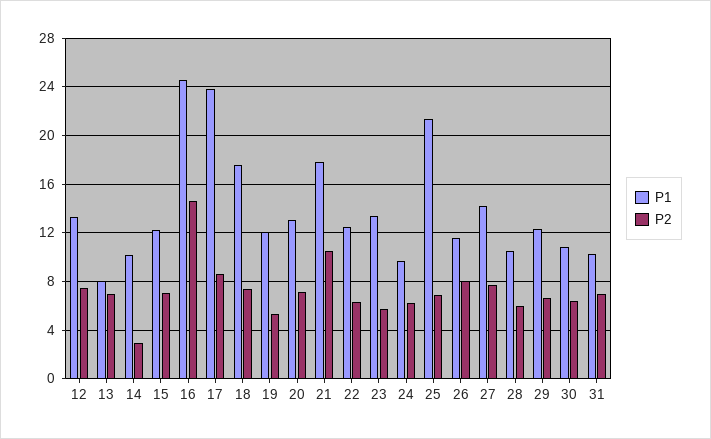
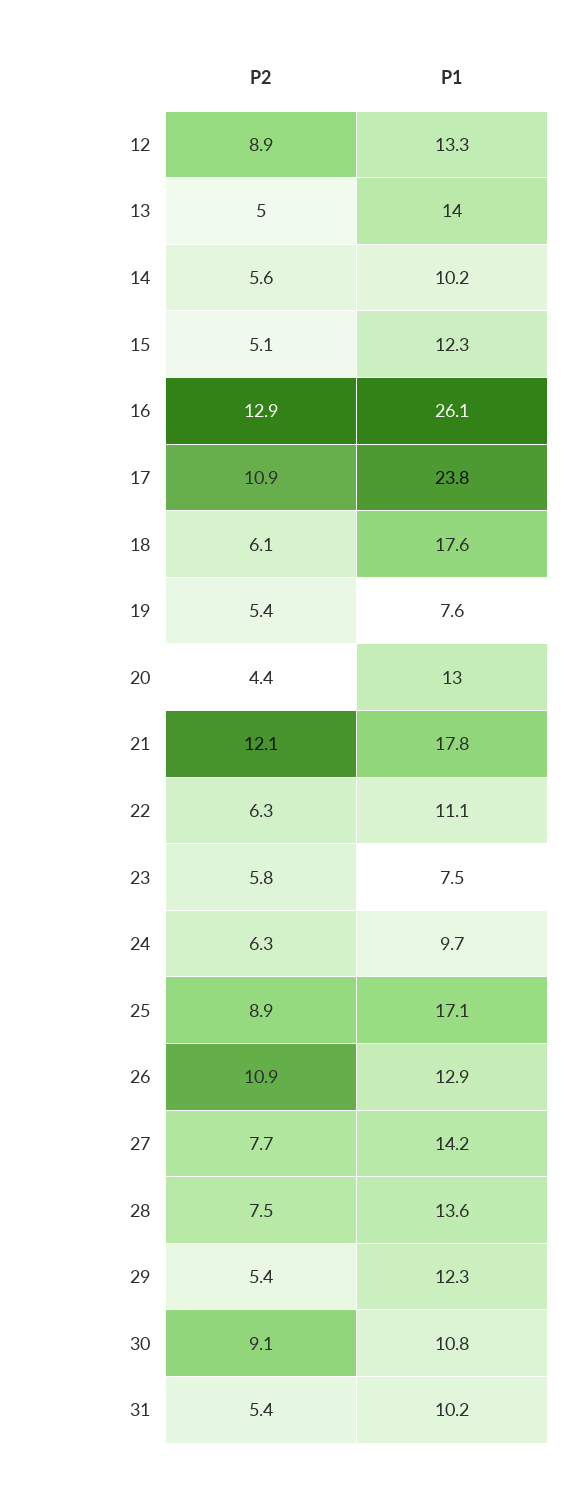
  {
    "P1": {
      "12": 13.3,
-     "13": 8,
+     "13": 14,
      "14": 10.2,
      "15": 12.3,
-     "16": 24.5,
+     "16": 26.1,
      "17": 23.8,
      "18": 17.6,
-     "19": 12,
+     "19": 7.6,
      "20": 13,
      "21": 17.8,
-     "22": 12.5,
+     "22": 11.1,
-     "23": 13.5,
+     "23": 7.5,
      "24": 9.7,
-     "25": 21.5,
+     "25": 17.1,
-     "26": 11.5,
+     "26": 12.9,
      "27": 14.2,
-     "28": 10.5,
+     "28": 13.6,
      "29": 12.3,
      "30": 10.8,
      "31": 10.2
    },
    "P2": {
-     "12": 7.5,
+     "12": 8.9,
-     "13": 7,
+     "13": 5,
-     "14": 3,
+     "14": 5.6,
-     "15": 7,
+     "15": 5.1,
-     "16": 14.5,
+     "16": 12.9,
-     "17": 8.5,
+     "17": 10.9,
-     "18": 7.5,
+     "18": 6.1,
      "19": 5.4,
-     "20": 7,
+     "20": 4.4,
-     "21": 10.5,
+     "21": 12.1,
      "22": 6.3,
      "23": 5.8,
      "24": 6.3,
-     "25": 7,
+     "25": 8.9,
-     "26": 8,
+     "26": 10.9,
      "27": 7.7,
-     "28": 6,
+     "28": 7.5,
-     "29": 6.5,
+     "29": 5.4,
-     "30": 6.5,
+     "30": 9.1,
-     "31": 7
+     "31": 5.4
    }
  }

